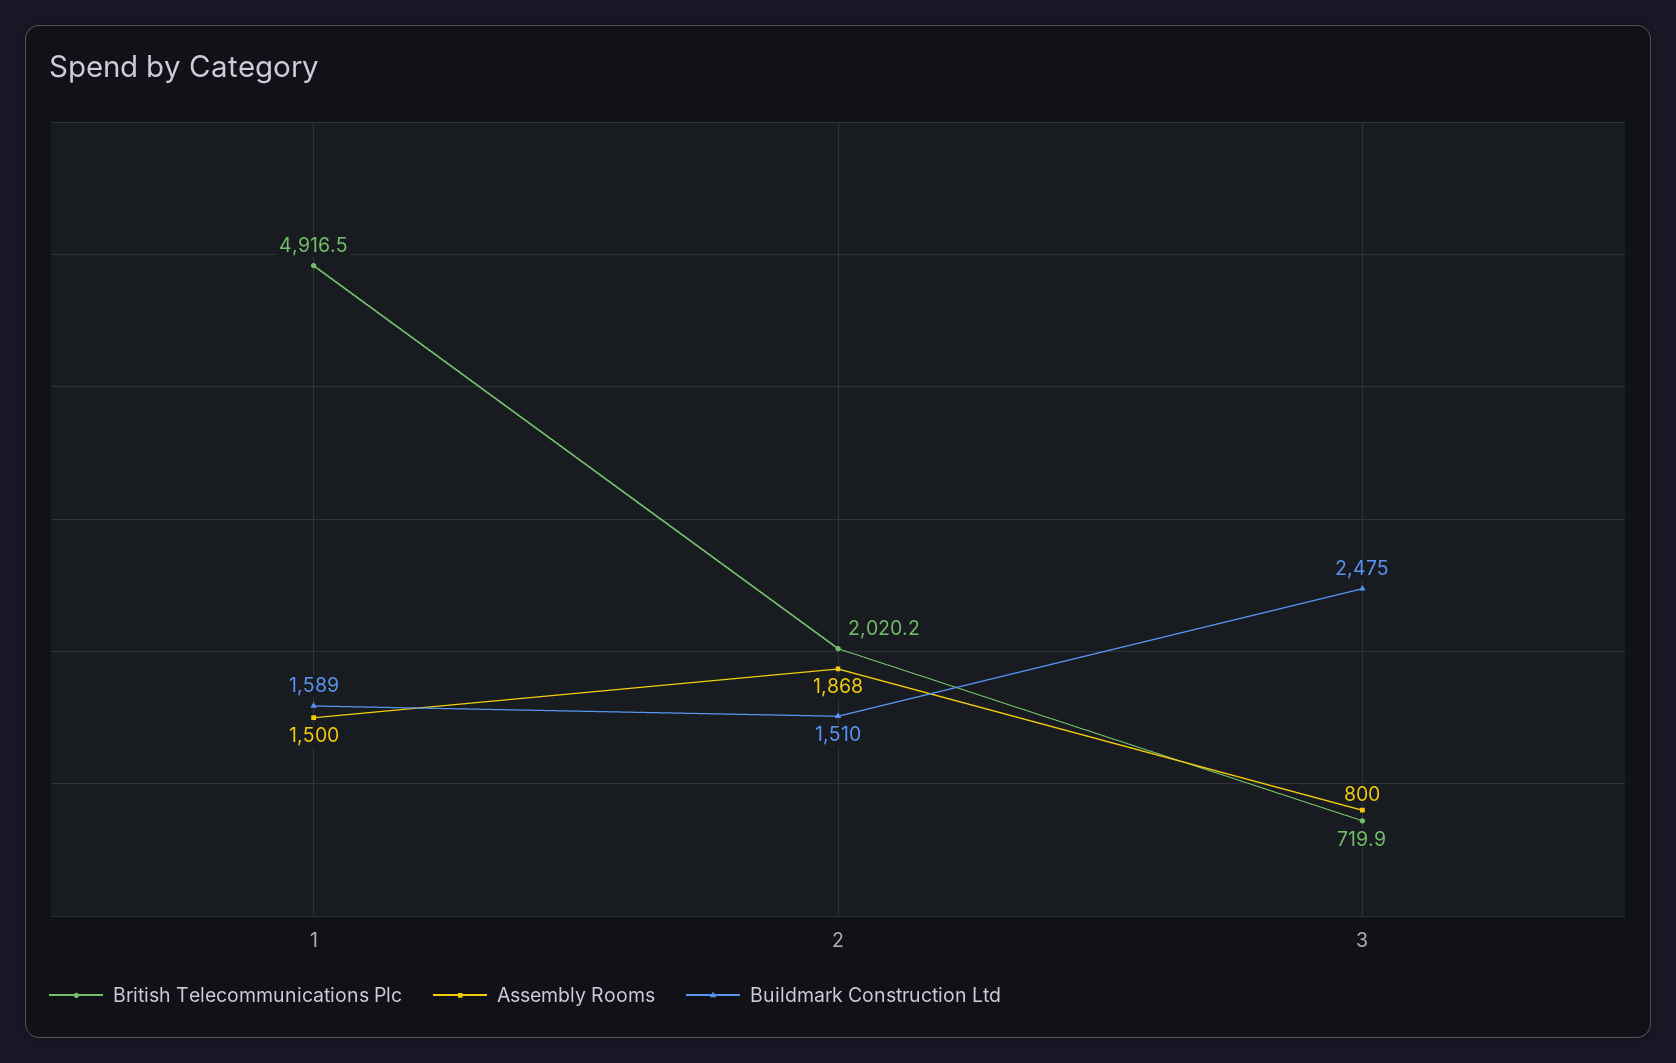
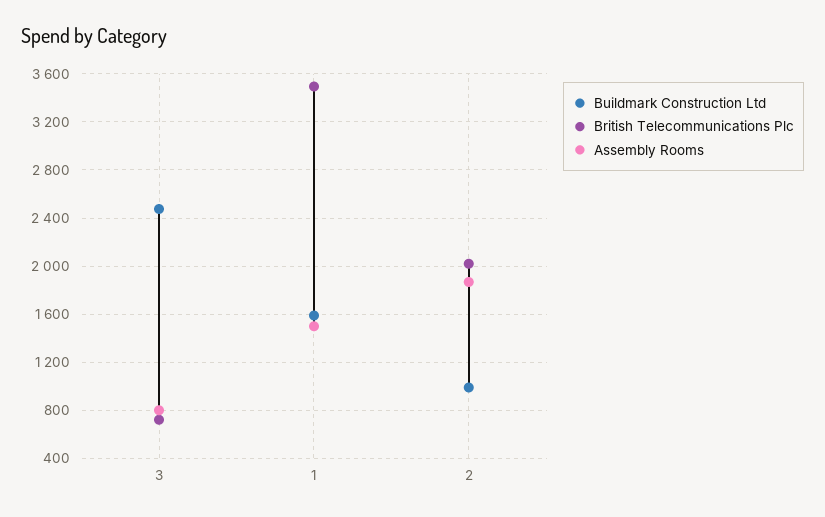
  {
    "British Telecommunications Plc": {
-     "1": 4916.5,
+     "1": 3500,
      "2": 2020.2,
      "3": 719.9
    },
    "Assembly Rooms": {
      "1": 1500,
      "2": 1868,
      "3": 800
    },
    "Buildmark Construction Ltd": {
      "1": 1589,
-     "2": 1510,
+     "2": 1000,
      "3": 2475
    }
  }

